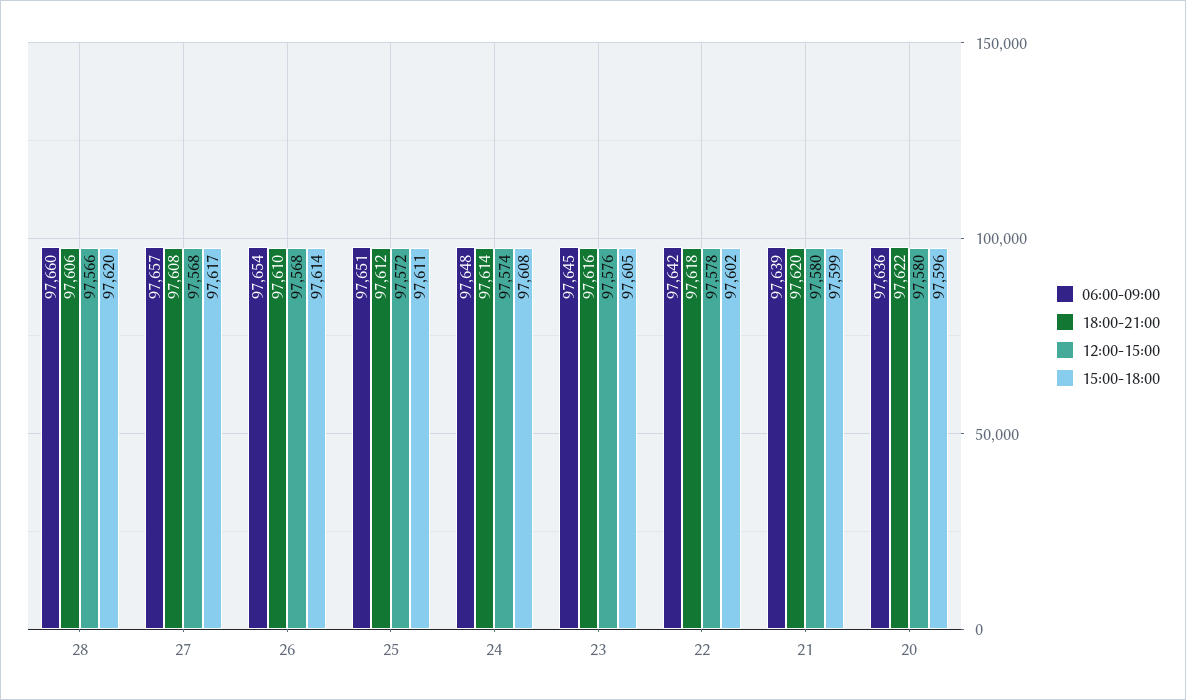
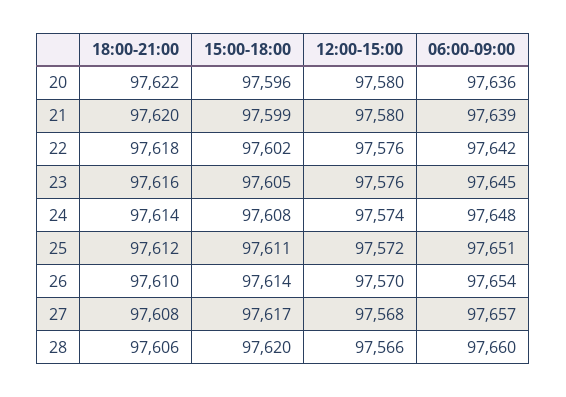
  {
    "06:00-09:00": {
      "28": 97660,
      "27": 97657,
      "26": 97654,
      "25": 97651,
      "24": 97648,
      "23": 97645,
      "22": 97642,
      "21": 97639,
      "20": 97636
    },
    "18:00-21:00": {
      "28": 97606,
      "27": 97608,
      "26": 97610,
      "25": 97612,
      "24": 97614,
      "23": 97616,
      "22": 97618,
      "21": 97620,
      "20": 97622
    },
    "12:00-15:00": {
      "28": 97566,
      "27": 97568,
-     "26": 97568,
+     "26": 97570,
      "25": 97572,
      "24": 97574,
      "23": 97576,
-     "22": 97578,
+     "22": 97576,
      "21": 97580,
      "20": 97580
    },
    "15:00-18:00": {
      "28": 97620,
      "27": 97617,
      "26": 97614,
      "25": 97611,
      "24": 97608,
      "23": 97605,
      "22": 97602,
      "21": 97599,
      "20": 97596
    }
  }

